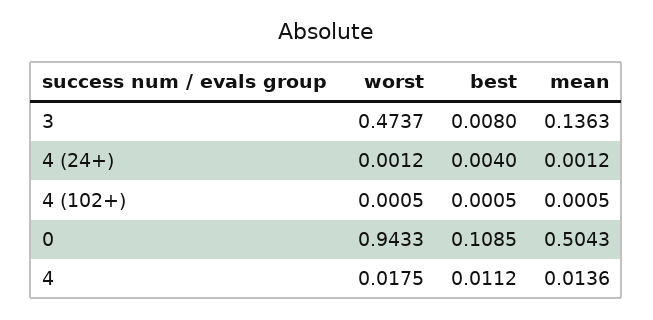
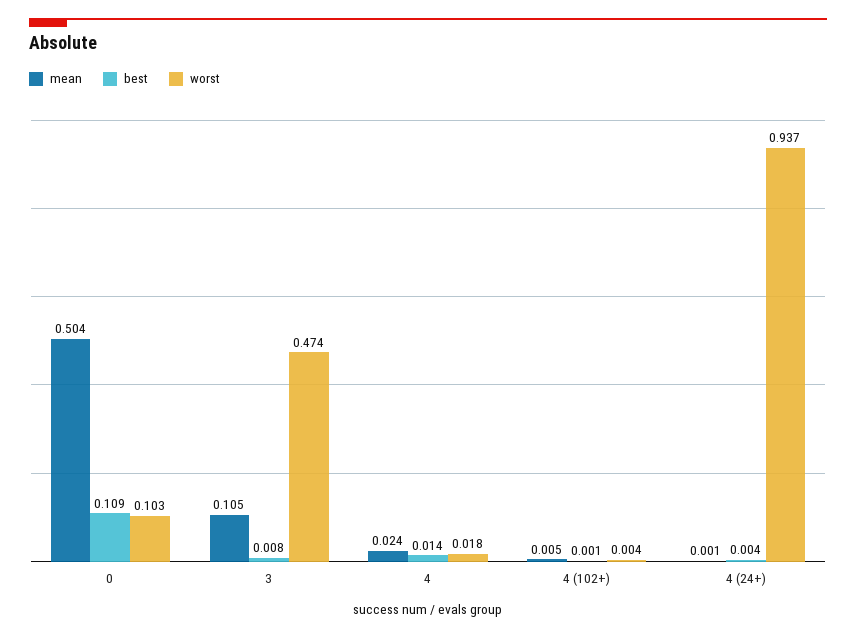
  {
    "worst": {
      "3": 0.4737,
-     "4 (24+)": 0.0012,
+     "4 (24+)": 0.937,
-     "4 (102+)": 0.0005,
+     "4 (102+)": 0.004,
-     "0": 0.9433,
+     "0": 0.103,
      "4": 0.0175
    },
    "best": {
      "3": 0.008,
      "4 (24+)": 0.004,
      "4 (102+)": 0.0005,
      "0": 0.1085,
-     "4": 0.0112
+     "4": 0.014
    },
    "mean": {
-     "3": 0.1363,
+     "3": 0.105,
      "4 (24+)": 0.0012,
-     "4 (102+)": 0.0005,
+     "4 (102+)": 0.005,
      "0": 0.5043,
-     "4": 0.0136
+     "4": 0.024
    }
  }

